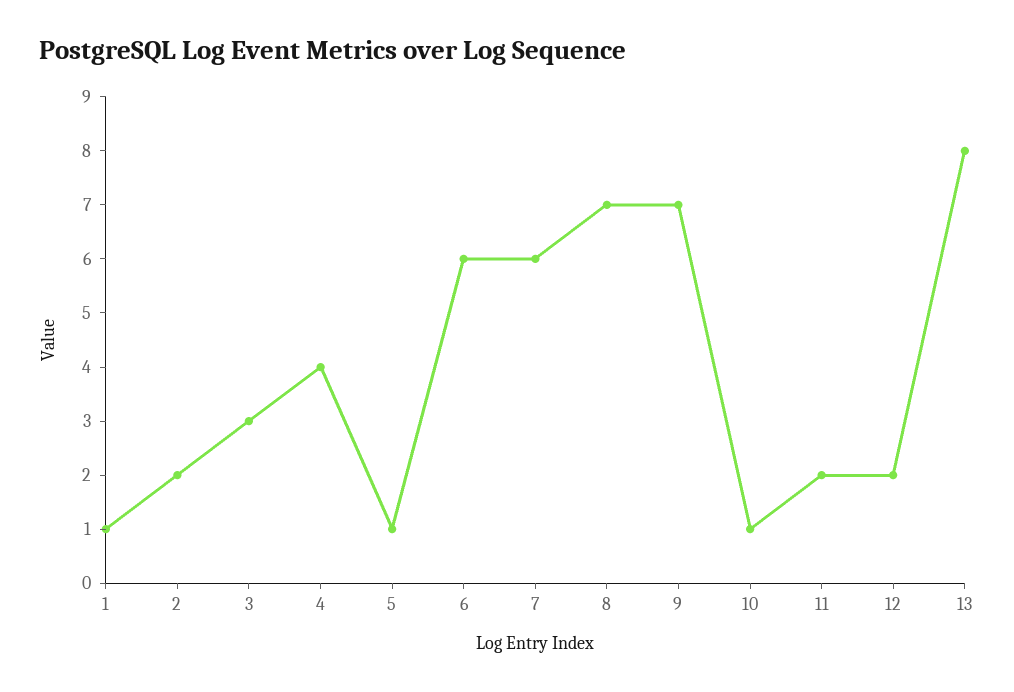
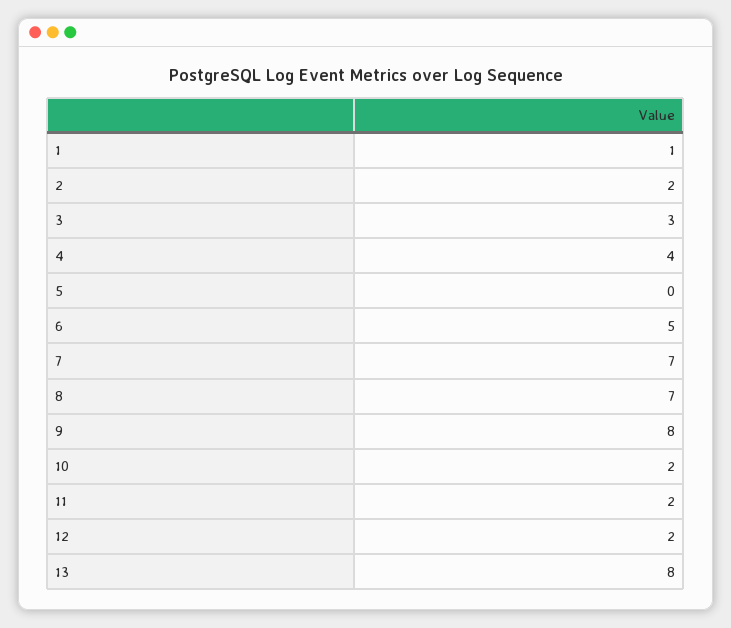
  {
    "1": 1,
    "2": 2,
    "3": 3,
    "4": 4,
-   "5": 1,
+   "5": 0,
-   "6": 6,
+   "6": 5,
-   "7": 6,
+   "7": 7,
    "8": 7,
-   "9": 7,
+   "9": 8,
-   "10": 1,
+   "10": 2,
    "11": 2,
    "12": 2,
    "13": 8
  }

